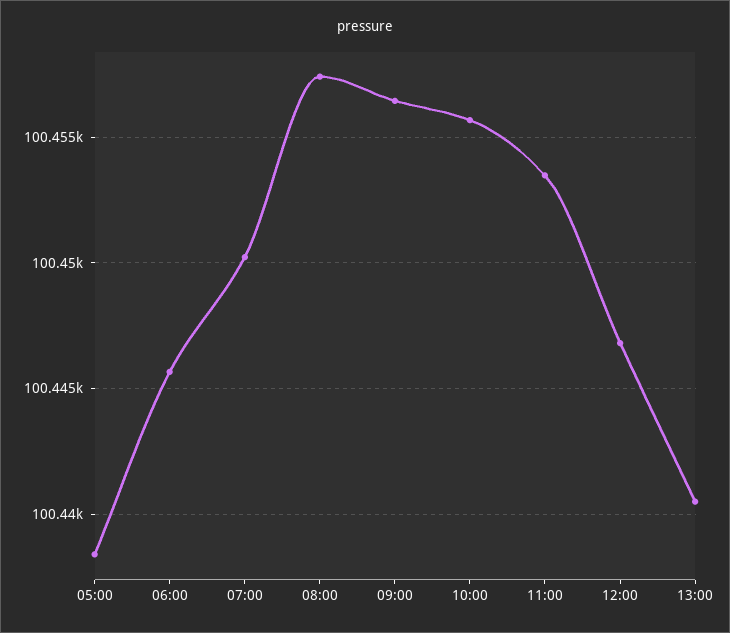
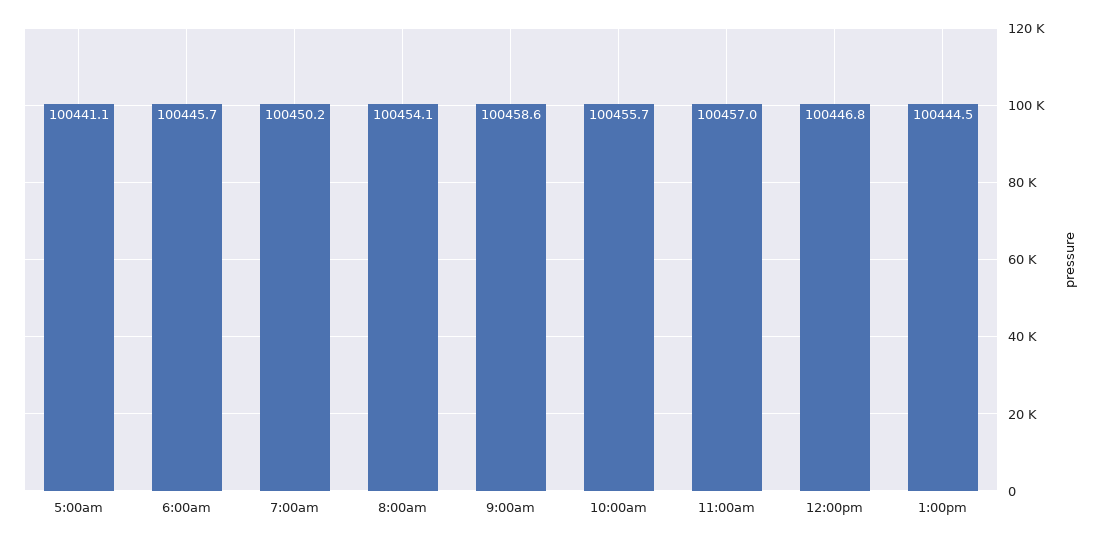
  {
-   "05:00": 100438.5,
+   "05:00": 100441.1,
    "06:00": 100445.7,
    "07:00": 100450.2,
-   "08:00": 100457.5,
+   "08:00": 100454.1,
-   "09:00": 100456.5,
+   "09:00": 100458.6,
    "10:00": 100455.7,
-   "11:00": 100453.5,
+   "11:00": 100457,
    "12:00": 100446.8,
-   "13:00": 100440.5
+   "13:00": 100444.5
  }

